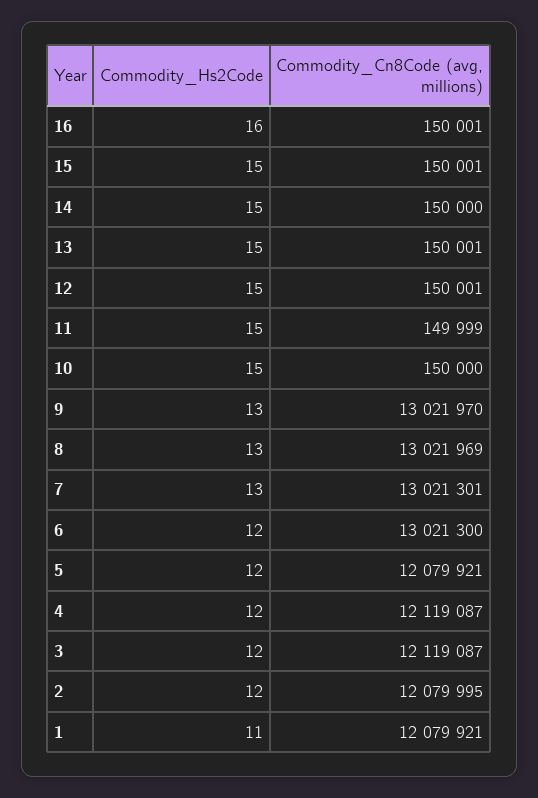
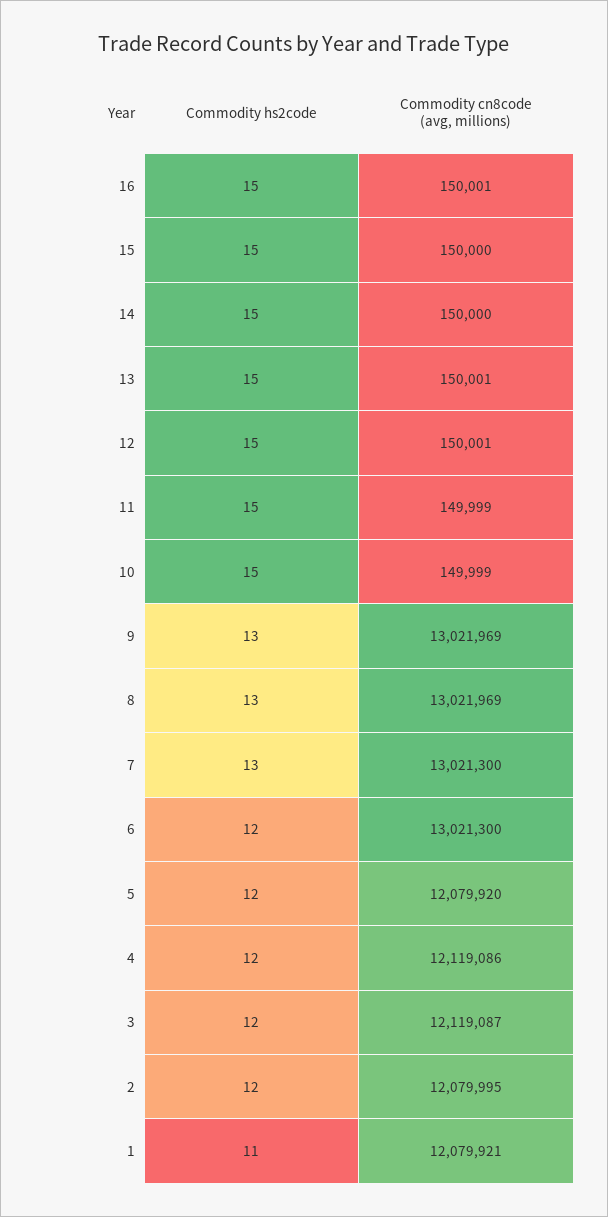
  {
    "Commodity_Hs2Code": {
-     "16": 16,
+     "16": 15,
      "15": 15,
      "14": 15,
      "13": 15,
      "12": 15,
      "11": 15,
      "10": 15,
      "9": 13,
      "8": 13,
      "7": 13,
      "6": 12,
      "5": 12,
      "4": 12,
      "3": 12,
      "2": 12,
      "1": 11
    },
    "Commodity_Cn8Code (avg, millions)": {
      "16": 150001,
-     "15": 150001,
+     "15": 150000,
      "14": 150000,
      "13": 150001,
      "12": 150001,
      "11": 149999,
-     "10": 150000,
+     "10": 149999,
-     "9": 13021970,
+     "9": 13021969,
      "8": 13021969,
-     "7": 13021301,
+     "7": 13021300,
      "6": 13021300,
-     "5": 12079921,
+     "5": 12079920,
-     "4": 12119087,
+     "4": 12119086,
      "3": 12119087,
      "2": 12079995,
      "1": 12079921
    }
  }

